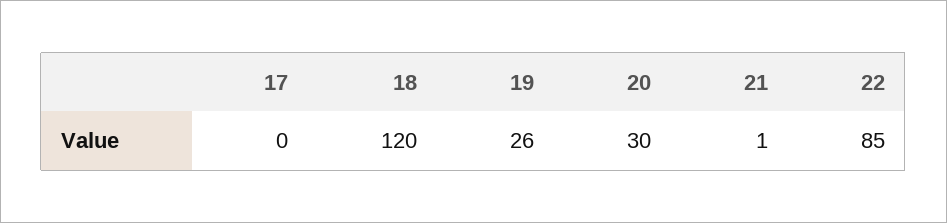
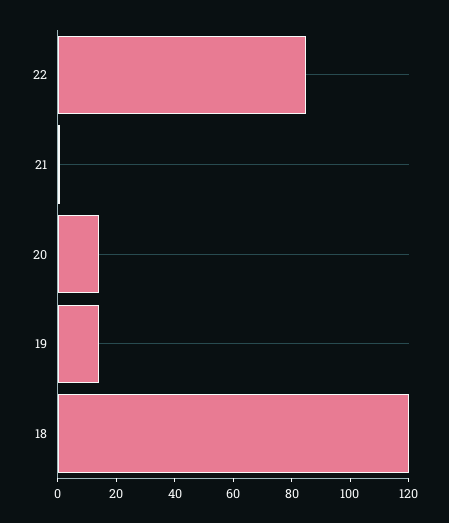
  {
-   "17": 0,
    "18": 120,
-   "19": 26,
+   "19": 15,
-   "20": 30,
+   "20": 15,
    "21": 1,
    "22": 85
  }

